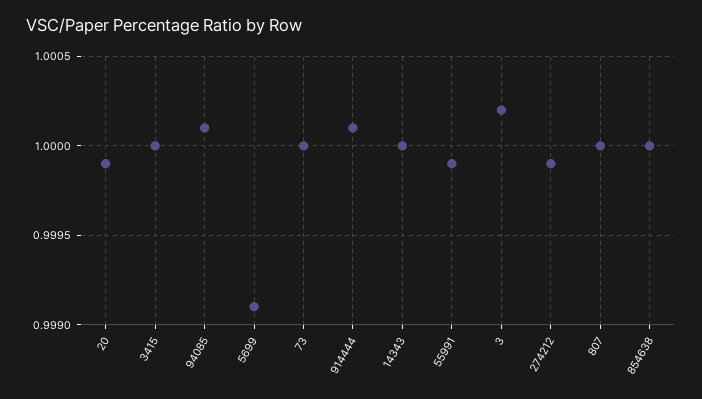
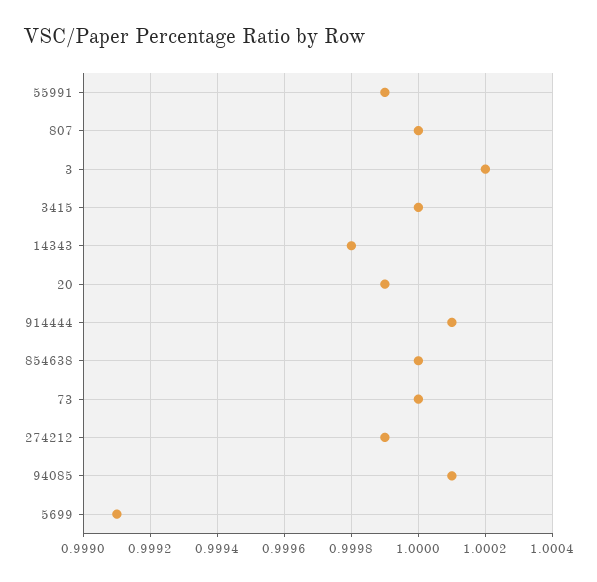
  {
    "20": 0.9999,
    "3415": 1,
    "94085": 1.0001,
    "5699": 0.9991,
    "73": 1,
    "914444": 1.0001,
-   "14343": 1,
+   "14343": 0.9998,
    "55991": 0.9999,
    "3": 1.0002,
    "274212": 0.9999,
    "807": 1,
    "854638": 1
  }

